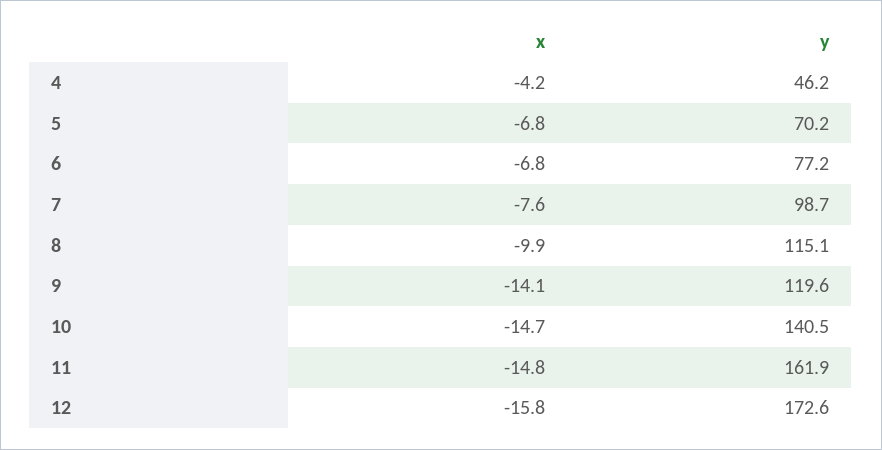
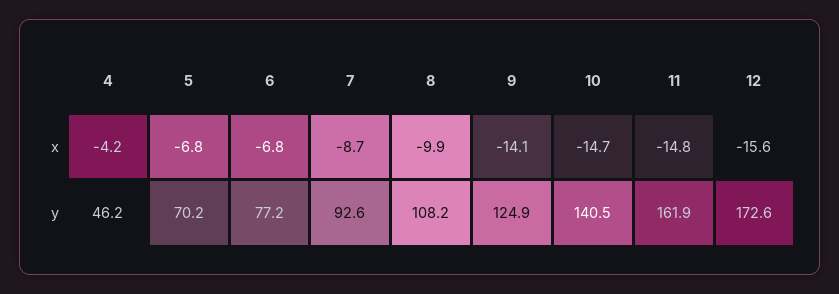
  {
    "x": {
      "4": -4.2,
      "5": -6.8,
      "6": -6.8,
-     "7": -7.6,
+     "7": -8.7,
      "8": -9.9,
      "9": -14.1,
      "10": -14.7,
      "11": -14.8,
-     "12": -15.8
+     "12": -15.6
    },
    "y": {
      "4": 46.2,
      "5": 70.2,
      "6": 77.2,
-     "7": 98.7,
+     "7": 92.6,
-     "8": 115.1,
+     "8": 108.2,
-     "9": 119.6,
+     "9": 124.9,
      "10": 140.5,
      "11": 161.9,
      "12": 172.6
    }
  }

